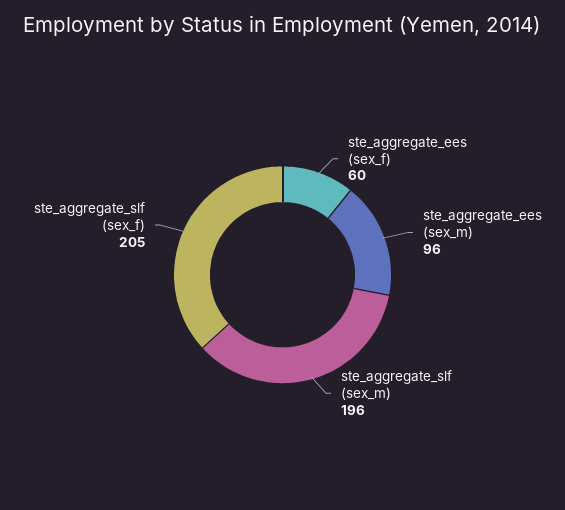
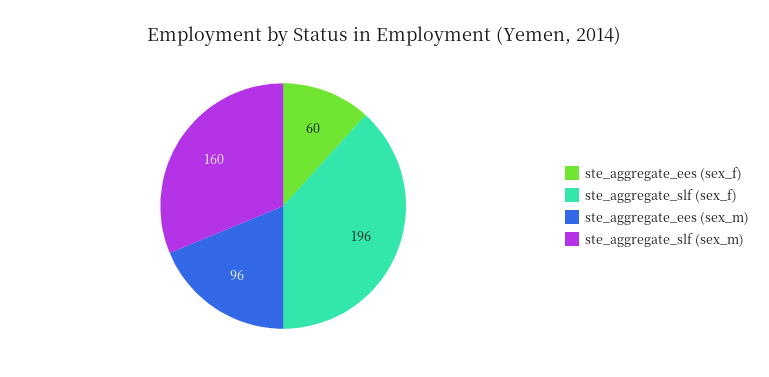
  {
    "ste_aggregate_ees (sex_f)": 60,
    "ste_aggregate_ees (sex_m)": 96,
-   "ste_aggregate_slf (sex_m)": 196,
+   "ste_aggregate_slf (sex_m)": 160,
-   "ste_aggregate_slf (sex_f)": 205
+   "ste_aggregate_slf (sex_f)": 196
  }

